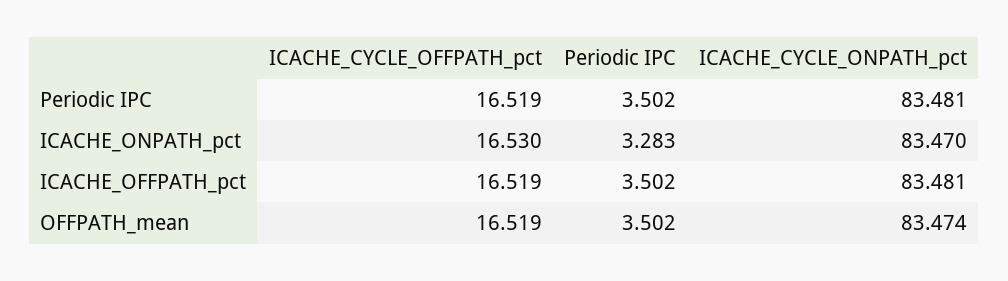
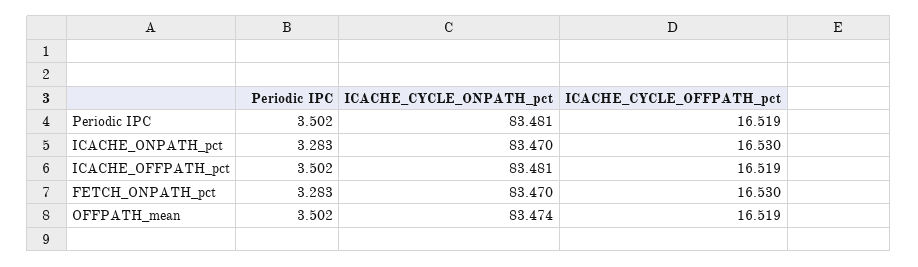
  {
    "ICACHE_CYCLE_OFFPATH_pct": {
      "Periodic IPC": 16.519,
      "ICACHE_ONPATH_pct": 16.53,
      "ICACHE_OFFPATH_pct": 16.519,
-     "OFFPATH_mean": 16.519
+     "OFFPATH_mean": 16.519,
+     "FETCH_ONPATH_pct": 16.53
    },
    "Periodic IPC": {
      "Periodic IPC": 3.502,
      "ICACHE_ONPATH_pct": 3.283,
      "ICACHE_OFFPATH_pct": 3.502,
-     "OFFPATH_mean": 3.502
+     "OFFPATH_mean": 3.502,
+     "FETCH_ONPATH_pct": 3.283
    },
    "ICACHE_CYCLE_ONPATH_pct": {
      "Periodic IPC": 83.481,
      "ICACHE_ONPATH_pct": 83.47,
      "ICACHE_OFFPATH_pct": 83.481,
-     "OFFPATH_mean": 83.474
+     "OFFPATH_mean": 83.474,
+     "FETCH_ONPATH_pct": 83.47
    }
  }

